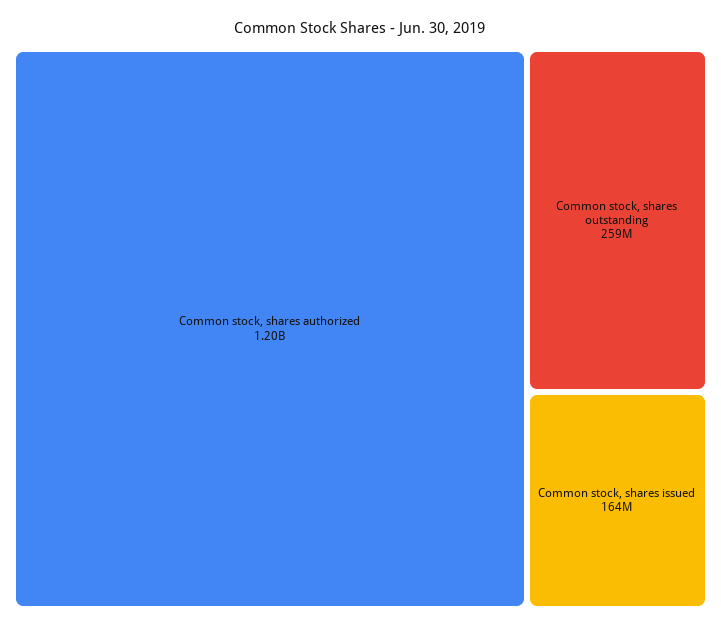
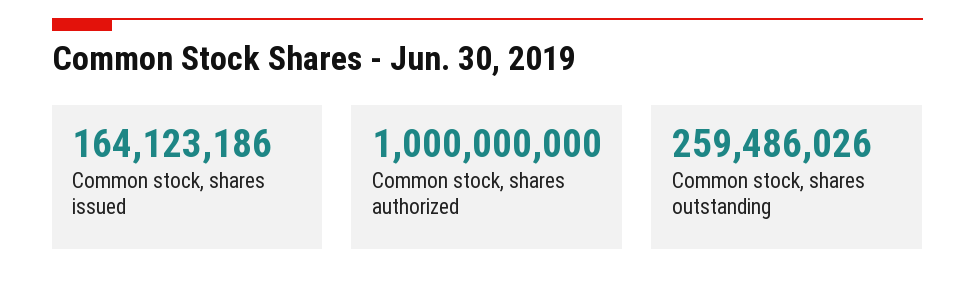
  {
-   "Common stock, shares authorized": 1200000000,
+   "Common stock, shares authorized": 1000000000,
    "Common stock, shares outstanding": 259486026,
    "Common stock, shares issued": 164123186
  }

